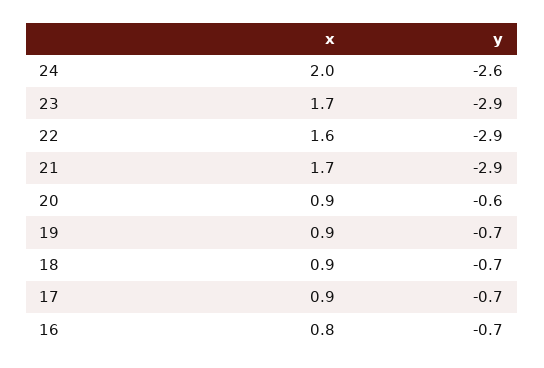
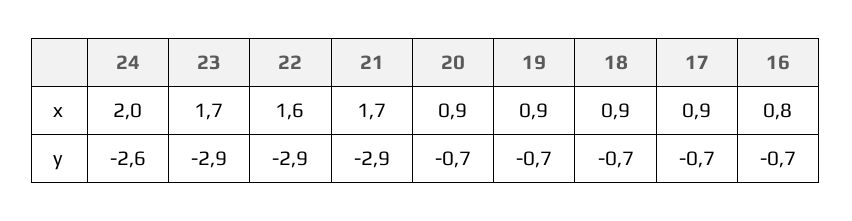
  {
    "x": {
      "24": 2,
      "23": 1.7,
      "22": 1.6,
      "21": 1.7,
      "20": 0.9,
      "19": 0.9,
      "18": 0.9,
      "17": 0.9,
      "16": 0.8
    },
    "y": {
      "24": -2.6,
      "23": -2.9,
      "22": -2.9,
      "21": -2.9,
-     "20": -0.6,
+     "20": -0.7,
      "19": -0.7,
      "18": -0.7,
      "17": -0.7,
      "16": -0.7
    }
  }

